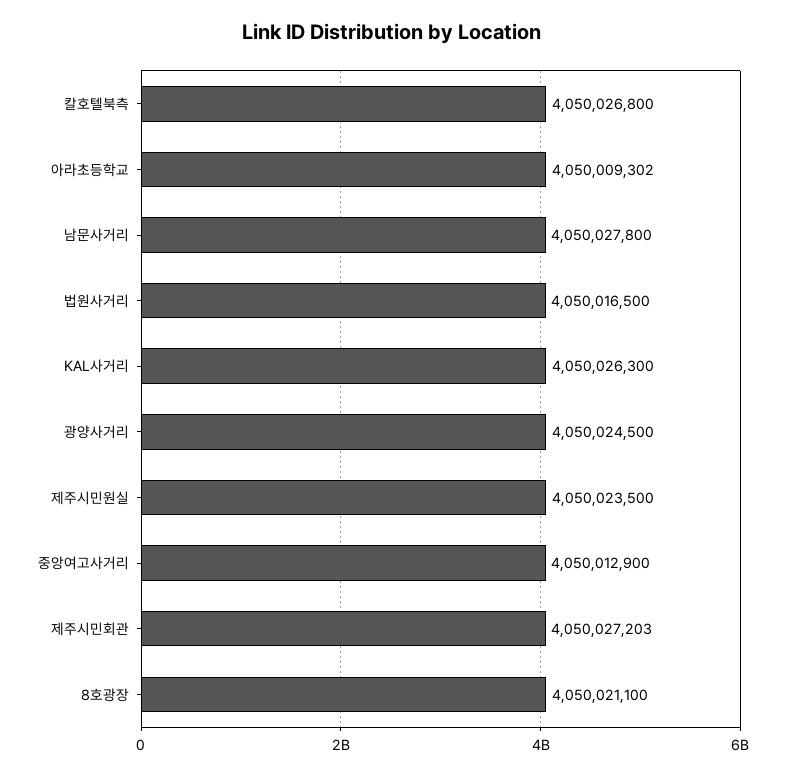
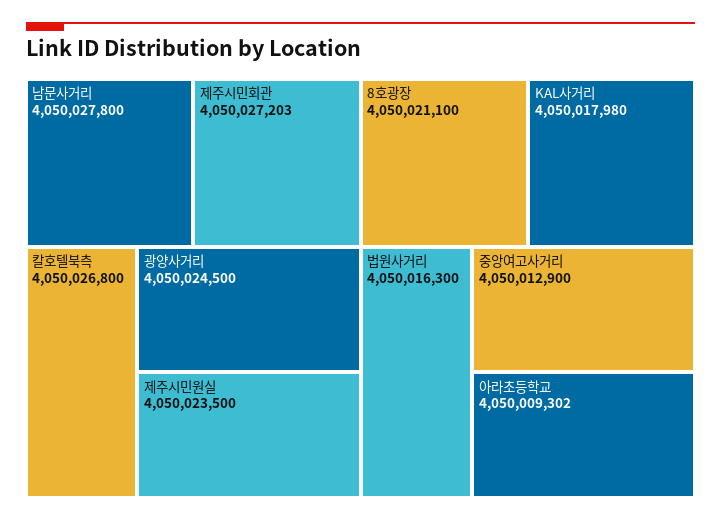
  {
    "칼호텔북측": 4050026800,
    "아라초등학교": 4050009302,
    "남문사거리": 4050027800,
-   "법원사거리": 4050016500,
+   "법원사거리": 4050016300,
-   "KAL사거리": 4050026300,
+   "KAL사거리": 4050017980,
    "광양사거리": 4050024500,
    "제주시민원실": 4050023500,
    "중앙여고사거리": 4050012900,
    "제주시민회관": 4050027203,
    "8호광장": 4050021100
  }

